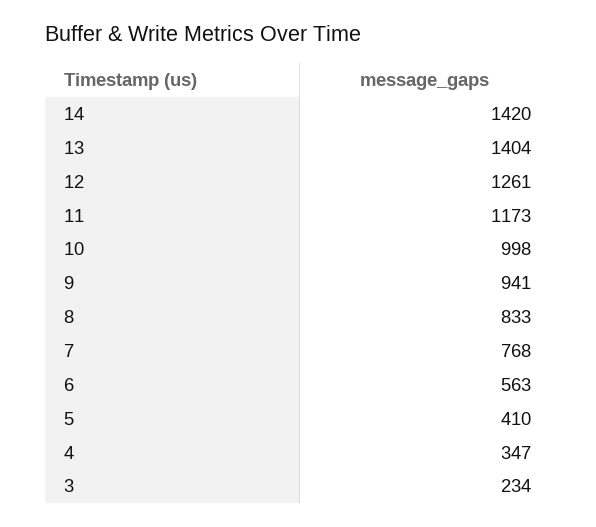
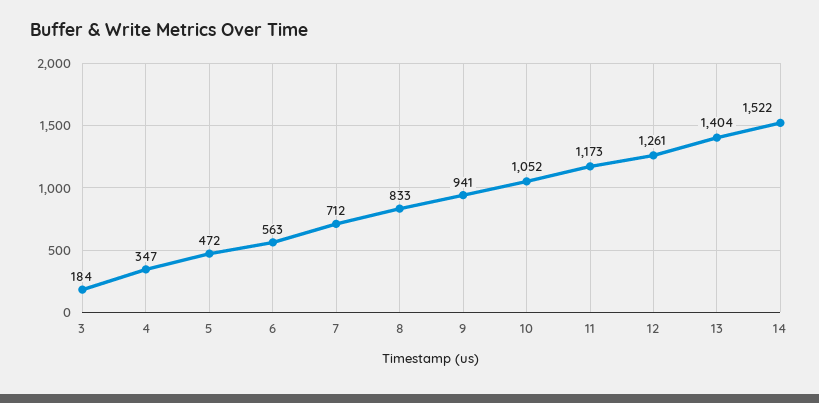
  {
-   "14": 1420,
+   "14": 1522,
    "13": 1404,
    "12": 1261,
    "11": 1173,
-   "10": 998,
+   "10": 1052,
    "9": 941,
    "8": 833,
-   "7": 768,
+   "7": 712,
    "6": 563,
-   "5": 410,
+   "5": 472,
    "4": 347,
-   "3": 234
+   "3": 184
  }

